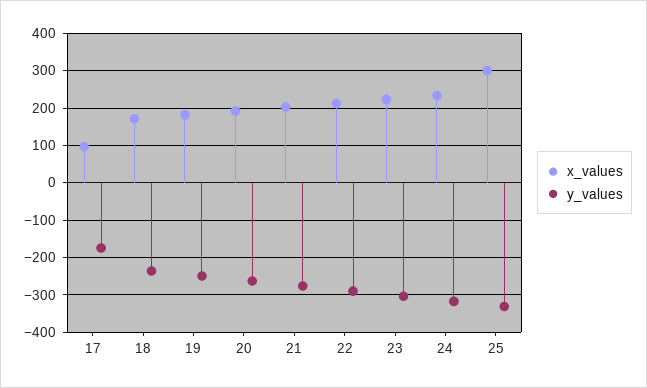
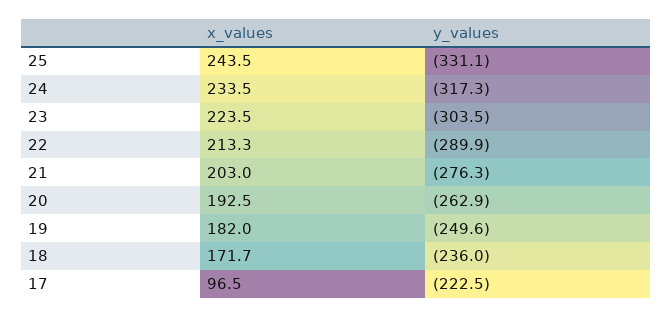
  {
    "x_values": {
      "17": 96.5,
      "18": 171.7,
      "19": 182,
      "20": 192.5,
      "21": 203,
      "22": 213.3,
      "23": 223.5,
      "24": 233.5,
-     "25": 300
+     "25": 243.5
    },
    "y_values": {
-     "17": -180,
+     "17": -222.5,
      "18": -236,
      "19": -249.6,
      "20": -262.9,
      "21": -276.3,
      "22": -289.9,
      "23": -303.5,
      "24": -317.3,
      "25": -331.1
    }
  }

